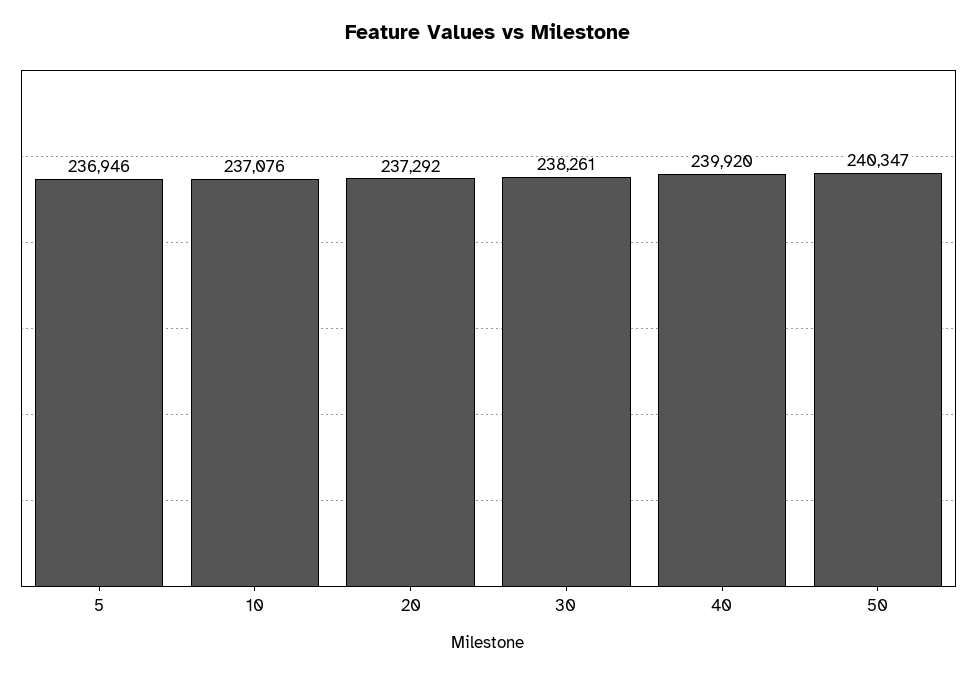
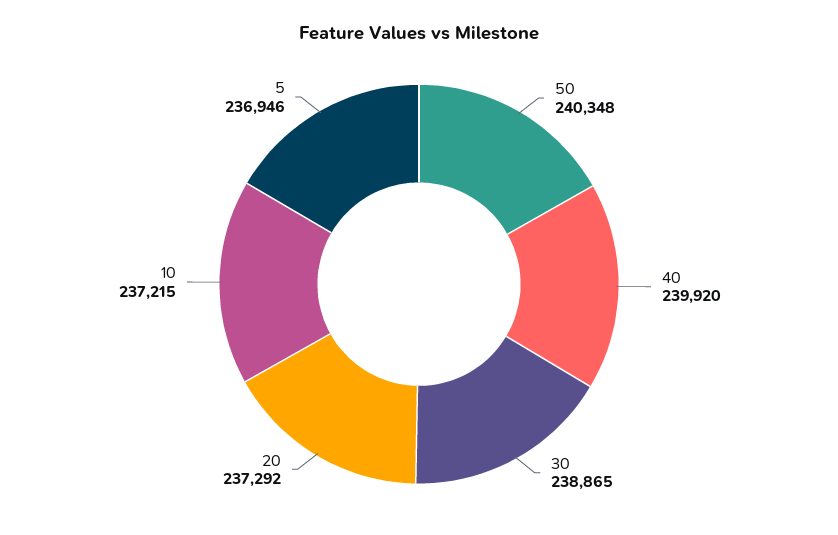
  {
    "5": 236946,
-   "10": 237076,
+   "10": 237215,
    "20": 237292,
-   "30": 238261,
+   "30": 238865,
    "40": 239920,
-   "50": 240347
+   "50": 240348
  }

